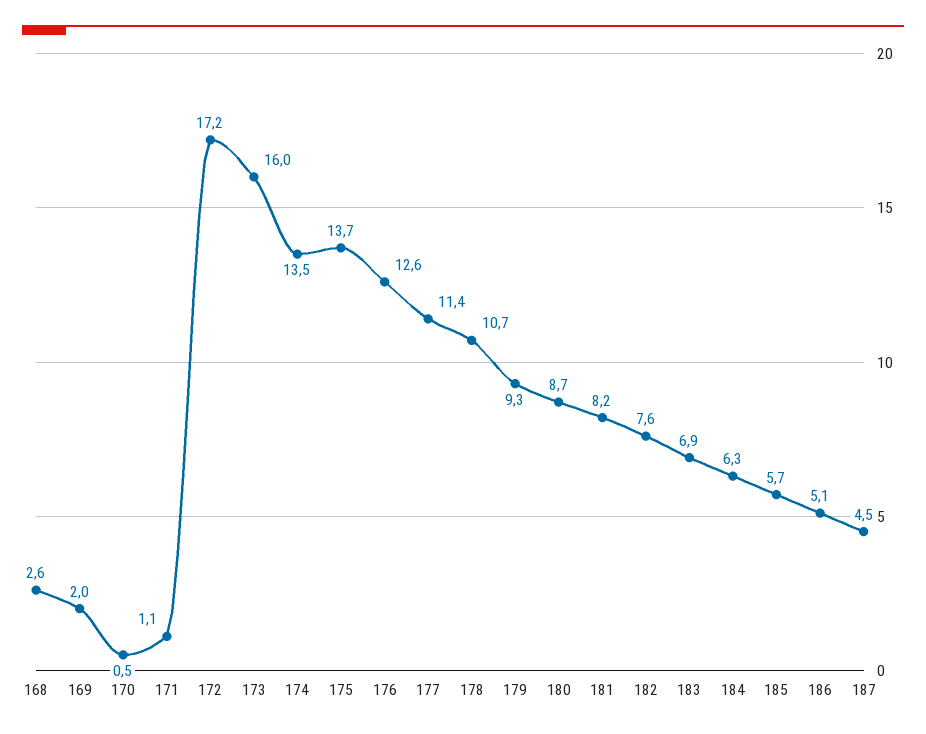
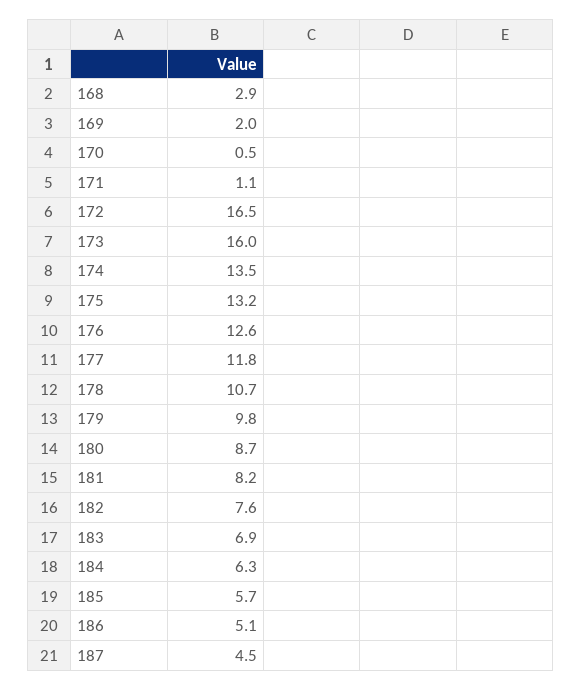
  {
-   "168": 2.6,
+   "168": 2.9,
    "169": 2,
    "170": 0.5,
    "171": 1.1,
-   "172": 17.2,
+   "172": 16.5,
    "173": 16,
    "174": 13.5,
-   "175": 13.7,
+   "175": 13.2,
    "176": 12.6,
-   "177": 11.4,
+   "177": 11.8,
    "178": 10.7,
-   "179": 9.3,
+   "179": 9.8,
    "180": 8.7,
    "181": 8.2,
    "182": 7.6,
    "183": 6.9,
    "184": 6.3,
    "185": 5.7,
    "186": 5.1,
    "187": 4.5
  }

